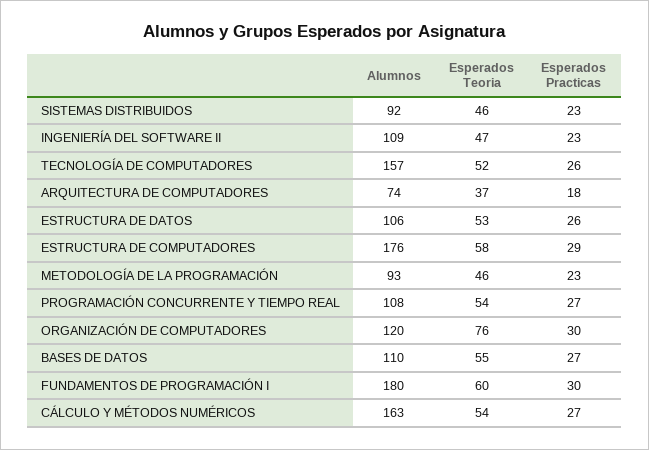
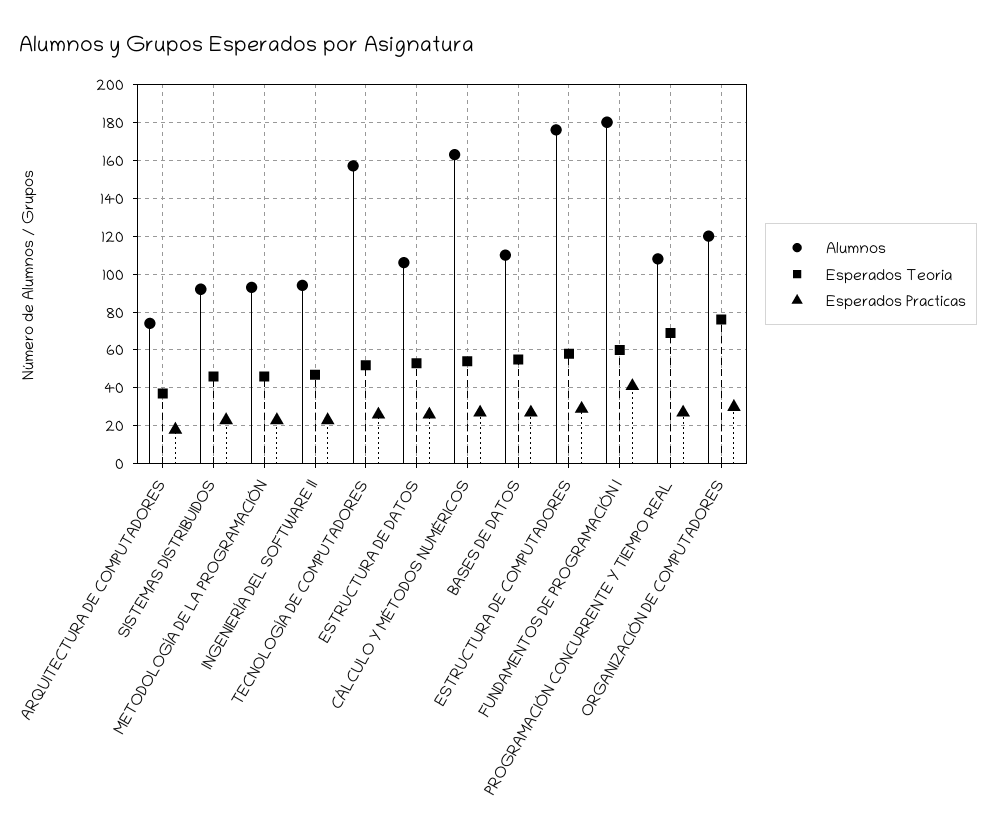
  {
    "Alumnos": {
      "SISTEMAS DISTRIBUIDOS": 92,
-     "INGENIERÍA DEL SOFTWARE II": 109,
+     "INGENIERÍA DEL SOFTWARE II": 95,
      "TECNOLOGÍA DE COMPUTADORES": 157,
      "ARQUITECTURA DE COMPUTADORES": 74,
      "ESTRUCTURA DE DATOS": 106,
      "ESTRUCTURA DE COMPUTADORES": 176,
      "METODOLOGÍA DE LA PROGRAMACIÓN": 93,
      "PROGRAMACIÓN CONCURRENTE Y TIEMPO REAL": 108,
      "ORGANIZACIÓN DE COMPUTADORES": 120,
      "BASES DE DATOS": 110,
      "FUNDAMENTOS DE PROGRAMACIÓN I": 180,
      "CÁLCULO Y MÉTODOS NUMÉRICOS": 163
    },
    "Esperados Teoria": {
      "SISTEMAS DISTRIBUIDOS": 46,
      "INGENIERÍA DEL SOFTWARE II": 47,
      "TECNOLOGÍA DE COMPUTADORES": 52,
      "ARQUITECTURA DE COMPUTADORES": 37,
      "ESTRUCTURA DE DATOS": 53,
      "ESTRUCTURA DE COMPUTADORES": 58,
      "METODOLOGÍA DE LA PROGRAMACIÓN": 46,
-     "PROGRAMACIÓN CONCURRENTE Y TIEMPO REAL": 54,
+     "PROGRAMACIÓN CONCURRENTE Y TIEMPO REAL": 70,
      "ORGANIZACIÓN DE COMPUTADORES": 76,
      "BASES DE DATOS": 55,
      "FUNDAMENTOS DE PROGRAMACIÓN I": 60,
      "CÁLCULO Y MÉTODOS NUMÉRICOS": 54
    },
    "Esperados Practicas": {
      "SISTEMAS DISTRIBUIDOS": 23,
      "INGENIERÍA DEL SOFTWARE II": 23,
      "TECNOLOGÍA DE COMPUTADORES": 26,
      "ARQUITECTURA DE COMPUTADORES": 18,
      "ESTRUCTURA DE DATOS": 26,
      "ESTRUCTURA DE COMPUTADORES": 29,
      "METODOLOGÍA DE LA PROGRAMACIÓN": 23,
      "PROGRAMACIÓN CONCURRENTE Y TIEMPO REAL": 27,
      "ORGANIZACIÓN DE COMPUTADORES": 30,
      "BASES DE DATOS": 27,
-     "FUNDAMENTOS DE PROGRAMACIÓN I": 30,
+     "FUNDAMENTOS DE PROGRAMACIÓN I": 40,
      "CÁLCULO Y MÉTODOS NUMÉRICOS": 27
    }
  }

